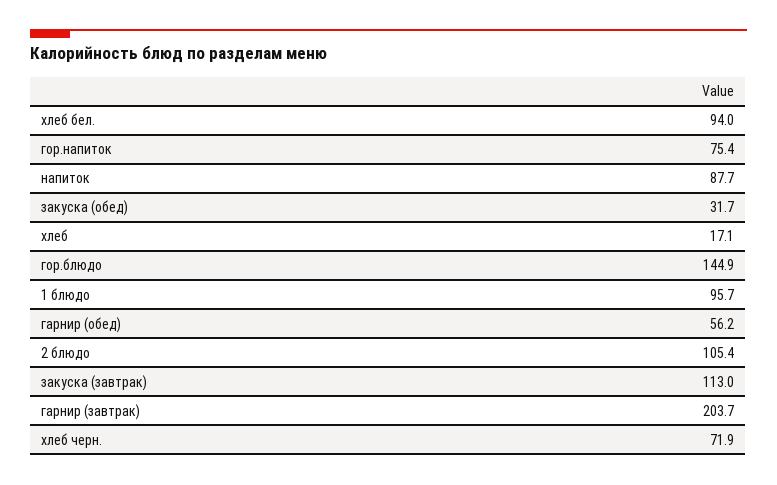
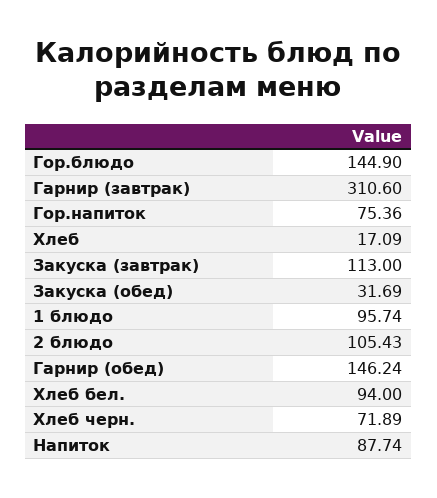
  {
    "хлеб бел.": 94,
    "гор.напиток": 75.36,
    "напиток": 87.74,
    "закуска (обед)": 31.69,
    "хлеб": 17.09,
    "гор.блюдо": 144.9,
    "1 блюдо": 95.74,
-   "гарнир (обед)": 56.2,
+   "гарнир (обед)": 146.24,
    "2 блюдо": 105.43,
    "закуска (завтрак)": 113,
-   "гарнир (завтрак)": 203.7,
+   "гарнир (завтрак)": 310.6,
    "хлеб черн.": 71.89
  }

